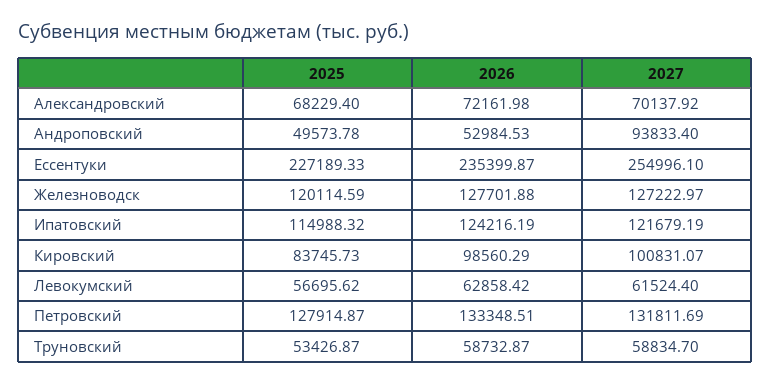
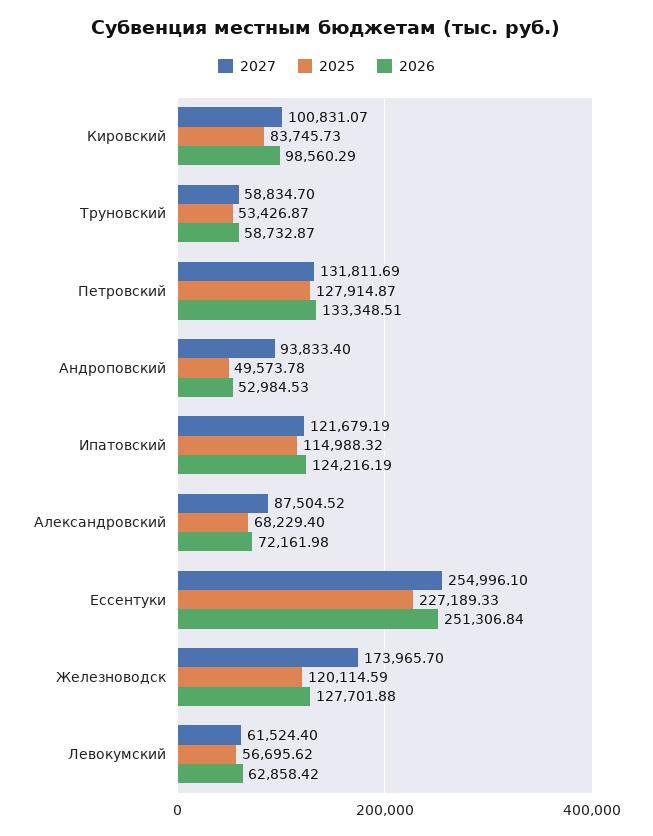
  {
    "2025": {
      "Александровский": 68229.4,
      "Андроповский": 49573.78,
      "Ессентуки": 227189.33,
      "Железноводск": 120114.59,
      "Ипатовский": 114988.32,
      "Кировский": 83745.73,
      "Левокумский": 56695.62,
      "Петровский": 127914.87,
      "Труновский": 53426.87
    },
    "2026": {
      "Александровский": 72161.98,
      "Андроповский": 52984.53,
-     "Ессентуки": 235399.87,
+     "Ессентуки": 251306.84,
      "Железноводск": 127701.88,
      "Ипатовский": 124216.19,
      "Кировский": 98560.29,
      "Левокумский": 62858.42,
      "Петровский": 133348.51,
      "Труновский": 58732.87
    },
    "2027": {
-     "Александровский": 70137.92,
+     "Александровский": 87504.52,
      "Андроповский": 93833.4,
      "Ессентуки": 254996.1,
-     "Железноводск": 127222.97,
+     "Железноводск": 173965.7,
      "Ипатовский": 121679.19,
      "Кировский": 100831.07,
      "Левокумский": 61524.4,
      "Петровский": 131811.69,
      "Труновский": 58834.7
    }
  }

